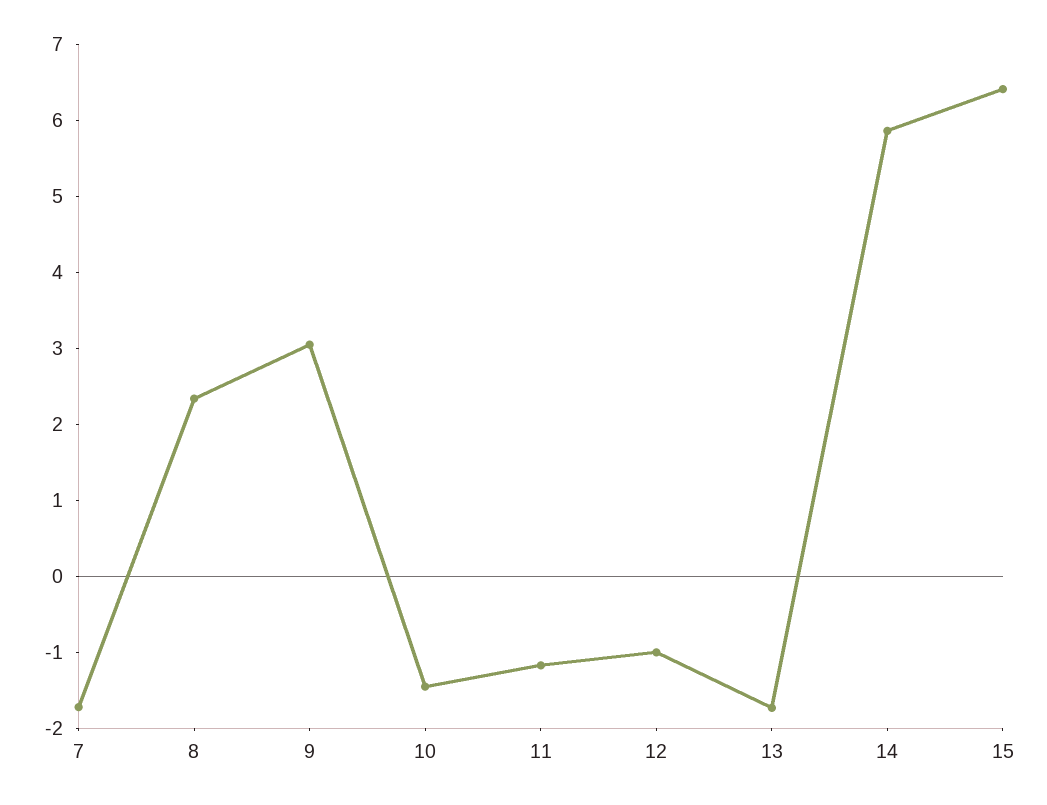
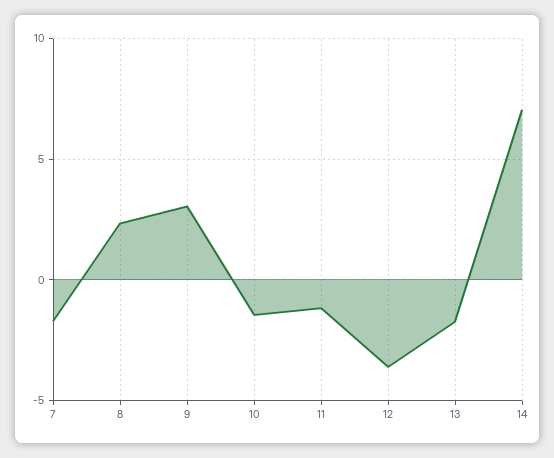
  {
    "7": -1.8,
    "8": 2.4,
    "9": 3,
    "10": -1.4,
    "11": -1.2,
-   "12": -1,
+   "12": -3.5,
    "13": -1.8,
-   "14": 5.8,
+   "14": 7
-   "15": 6.4
  }

